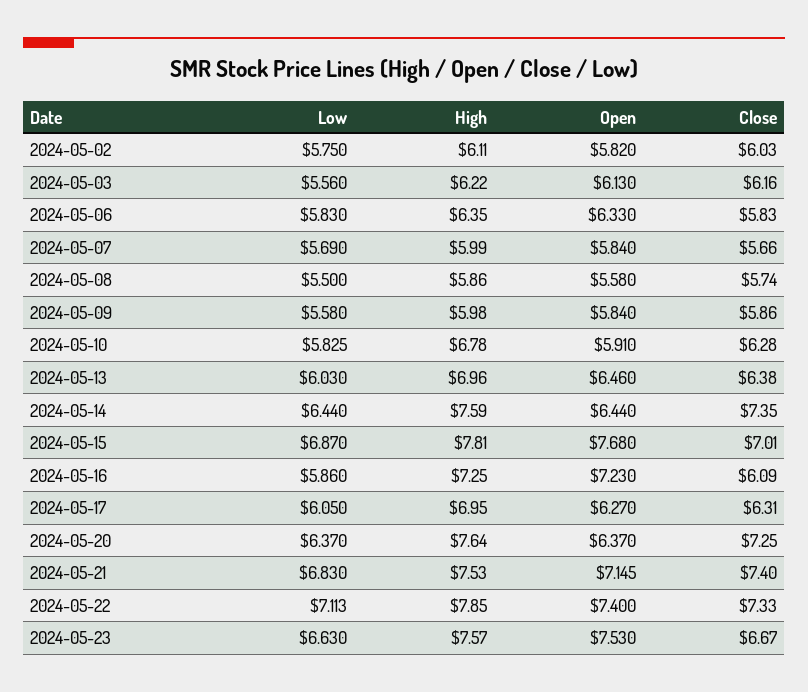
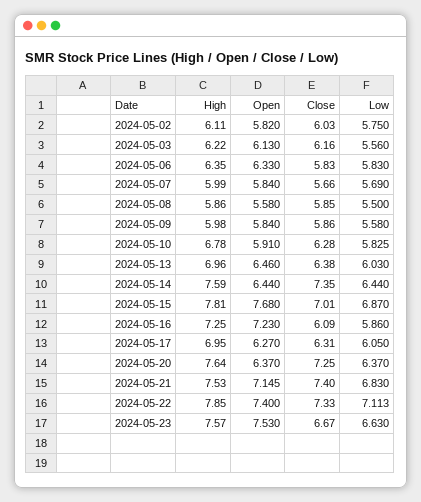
  {
    "Low": {
      "2024-05-02": 5.75,
      "2024-05-03": 5.56,
      "2024-05-06": 5.83,
      "2024-05-07": 5.69,
      "2024-05-08": 5.5,
      "2024-05-09": 5.58,
      "2024-05-10": 5.825,
      "2024-05-13": 6.03,
      "2024-05-14": 6.44,
      "2024-05-15": 6.87,
      "2024-05-16": 5.86,
      "2024-05-17": 6.05,
      "2024-05-20": 6.37,
      "2024-05-21": 6.83,
      "2024-05-22": 7.113,
      "2024-05-23": 6.63
    },
    "High": {
      "2024-05-02": 6.11,
      "2024-05-03": 6.22,
      "2024-05-06": 6.35,
      "2024-05-07": 5.99,
      "2024-05-08": 5.86,
      "2024-05-09": 5.98,
      "2024-05-10": 6.78,
      "2024-05-13": 6.96,
      "2024-05-14": 7.59,
      "2024-05-15": 7.81,
      "2024-05-16": 7.25,
      "2024-05-17": 6.95,
      "2024-05-20": 7.64,
      "2024-05-21": 7.53,
      "2024-05-22": 7.85,
      "2024-05-23": 7.57
    },
    "Open": {
      "2024-05-02": 5.82,
      "2024-05-03": 6.13,
      "2024-05-06": 6.33,
      "2024-05-07": 5.84,
      "2024-05-08": 5.58,
      "2024-05-09": 5.84,
      "2024-05-10": 5.91,
      "2024-05-13": 6.46,
      "2024-05-14": 6.44,
      "2024-05-15": 7.68,
      "2024-05-16": 7.23,
      "2024-05-17": 6.27,
      "2024-05-20": 6.37,
      "2024-05-21": 7.145,
      "2024-05-22": 7.4,
      "2024-05-23": 7.53
    },
    "Close": {
      "2024-05-02": 6.03,
      "2024-05-03": 6.16,
      "2024-05-06": 5.83,
      "2024-05-07": 5.66,
-     "2024-05-08": 5.74,
+     "2024-05-08": 5.85,
      "2024-05-09": 5.86,
      "2024-05-10": 6.28,
      "2024-05-13": 6.38,
      "2024-05-14": 7.35,
      "2024-05-15": 7.01,
      "2024-05-16": 6.09,
      "2024-05-17": 6.31,
      "2024-05-20": 7.25,
      "2024-05-21": 7.4,
      "2024-05-22": 7.33,
      "2024-05-23": 6.67
    }
  }

